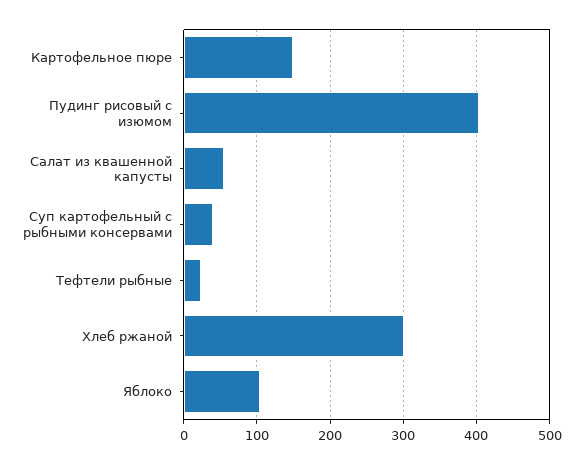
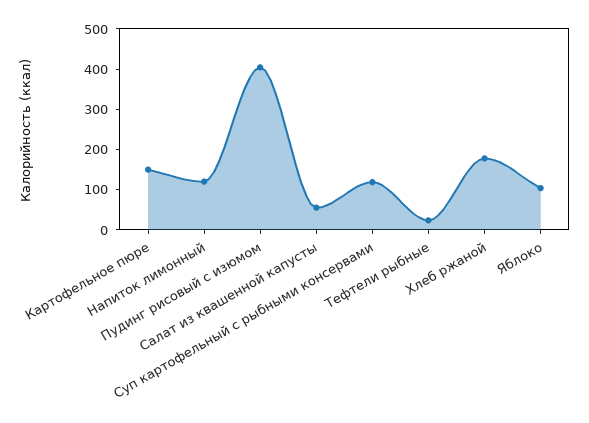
  {
    "Картофельное пюре": 150,
    "Пудинг рисовый с изюмом": 400,
    "Салат из квашенной капусты": 60,
-   "Суп картофельный с рыбными консервами": 40,
+   "Суп картофельный с рыбными консервами": 120,
    "Тефтели рыбные": 20,
-   "Хлеб ржаной": 300,
+   "Хлеб ржаной": 180,
-   "Яблоко": 100
+   "Яблоко": 100,
+   "Напиток лимонный": 120
  }

